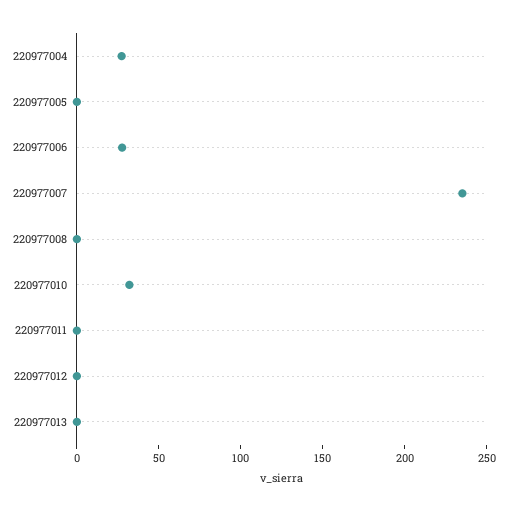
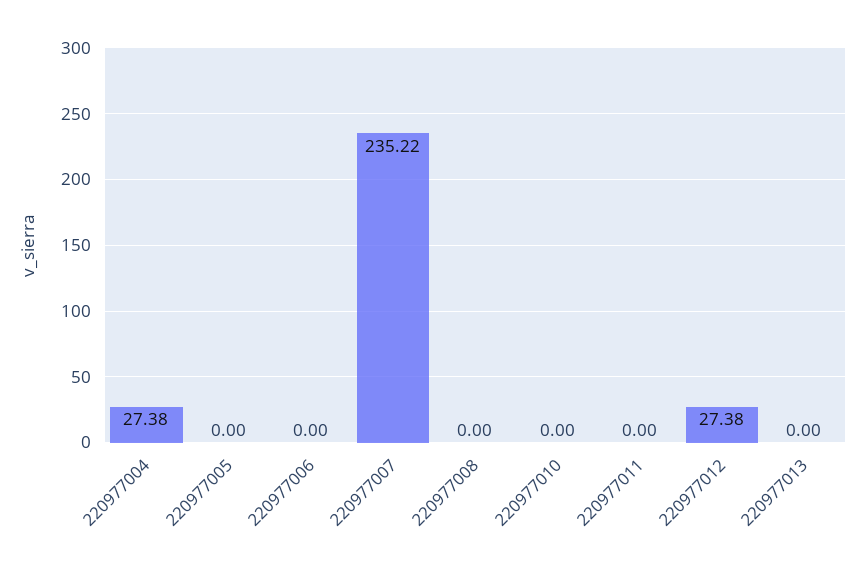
  {
    "220977004": 27.38,
    "220977005": 0,
-   "220977006": 30,
+   "220977006": 0,
    "220977007": 235.22,
    "220977008": 0,
-   "220977010": 30,
+   "220977010": 0,
    "220977011": 0,
-   "220977012": 0,
+   "220977012": 27.38,
    "220977013": 0
  }

